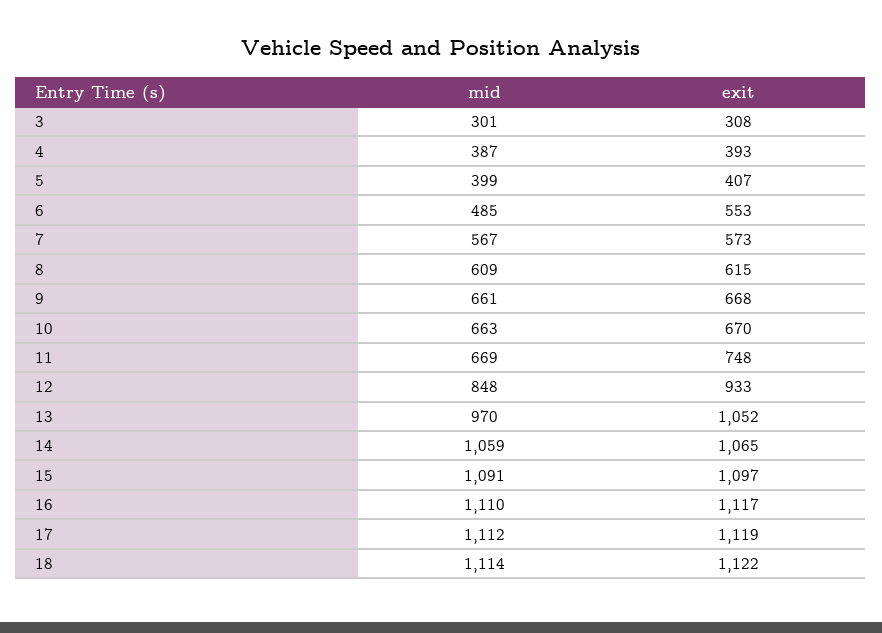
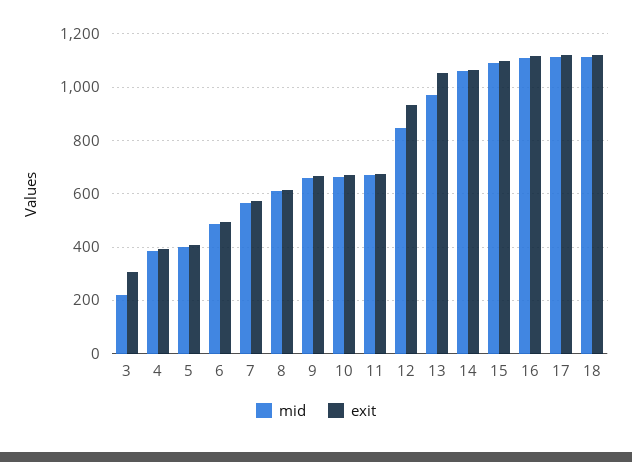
  {
    "mid": {
-     "3": 301,
+     "3": 225,
      "4": 387,
      "5": 399,
      "6": 485,
      "7": 567,
      "8": 609,
      "9": 661,
      "10": 663,
      "11": 669,
      "12": 848,
      "13": 970,
      "14": 1059,
      "15": 1091,
      "16": 1110,
      "17": 1112,
      "18": 1114
    },
    "exit": {
      "3": 308,
      "4": 393,
      "5": 407,
-     "6": 553,
+     "6": 500,
      "7": 573,
      "8": 615,
      "9": 668,
      "10": 670,
-     "11": 748,
+     "11": 675,
      "12": 933,
      "13": 1052,
      "14": 1065,
      "15": 1097,
      "16": 1117,
      "17": 1119,
      "18": 1122
    }
  }

